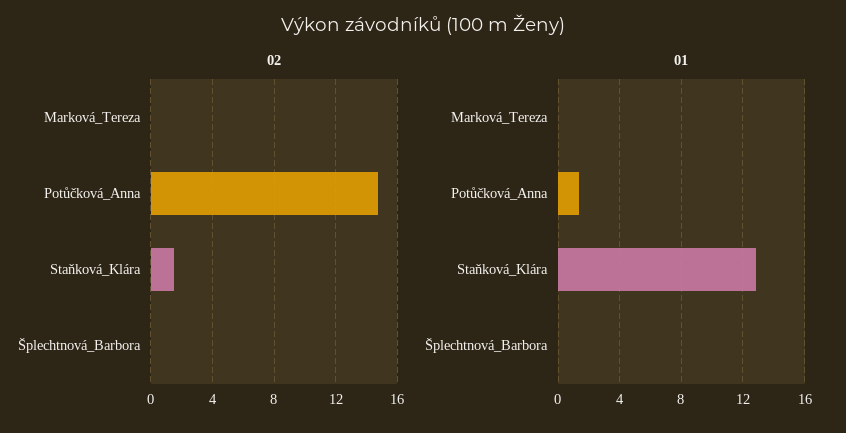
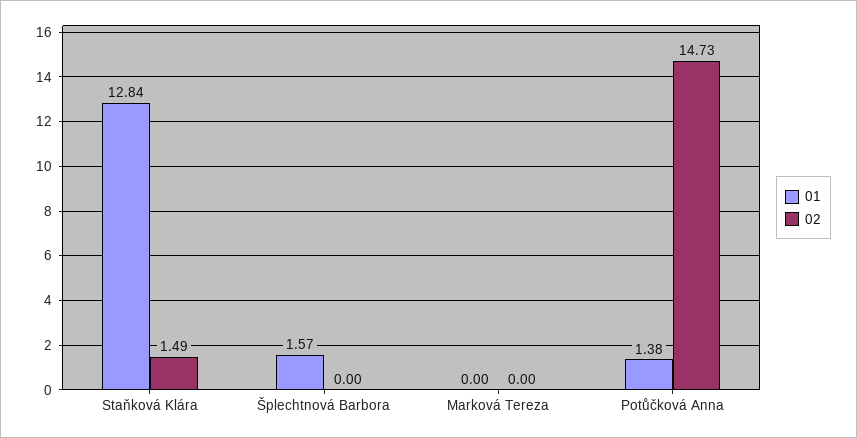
  {
    "02": {
      "Marková_Tereza": 0,
      "Potůčková_Anna": 14.73,
      "Staňková_Klára": 1.49,
      "Šplechtnová_Barbora": 0
    },
    "01": {
      "Marková_Tereza": 0,
      "Potůčková_Anna": 1.38,
      "Staňková_Klára": 12.84,
-     "Šplechtnová_Barbora": 0
+     "Šplechtnová_Barbora": 1.57
    }
  }

